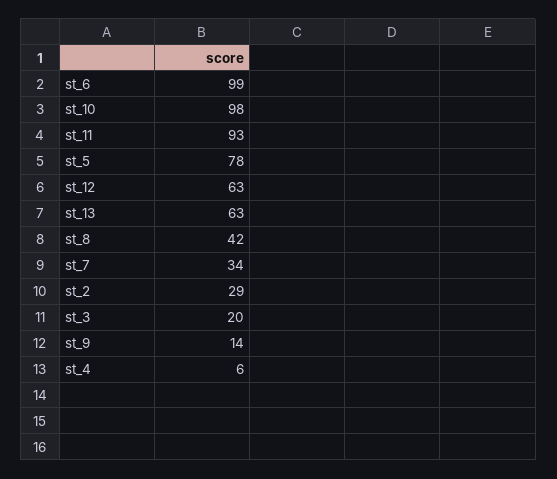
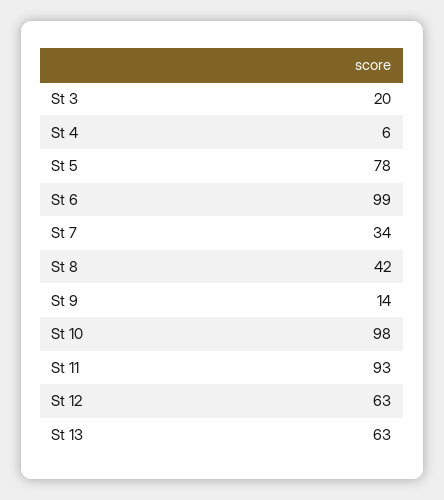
  {
    "st_6": 99,
    "st_10": 98,
    "st_11": 93,
    "st_5": 78,
    "st_12": 63,
    "st_13": 63,
    "st_8": 42,
    "st_7": 34,
-   "st_2": 29,
    "st_3": 20,
    "st_9": 14,
    "st_4": 6
  }

